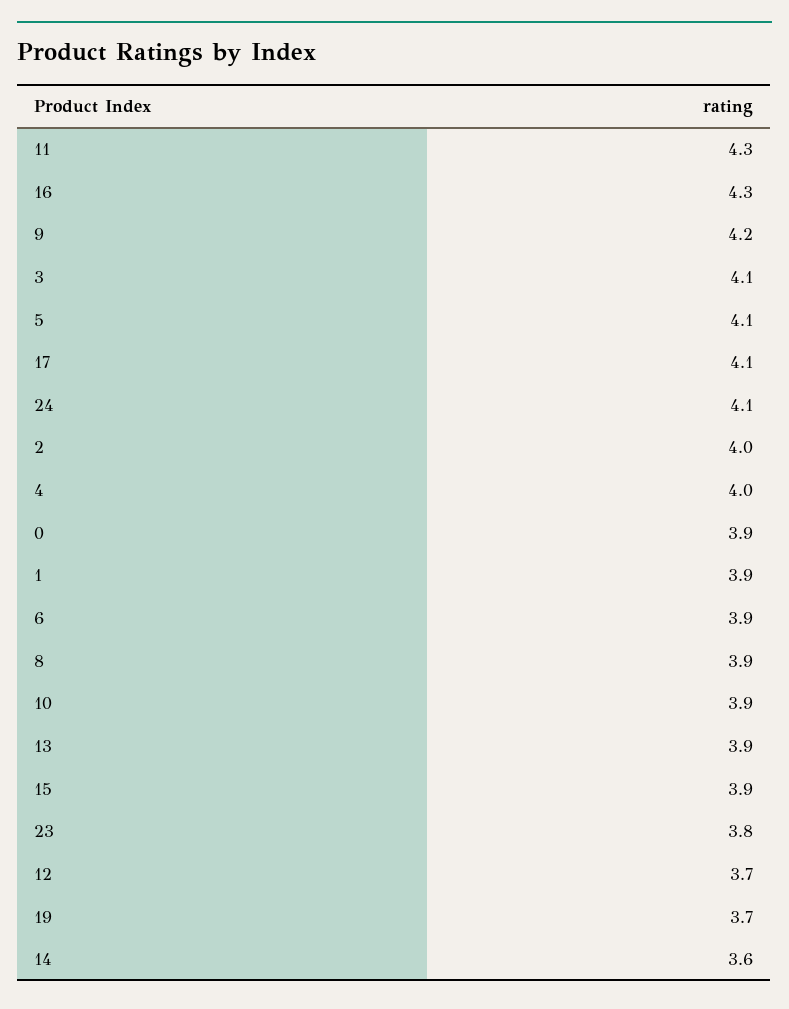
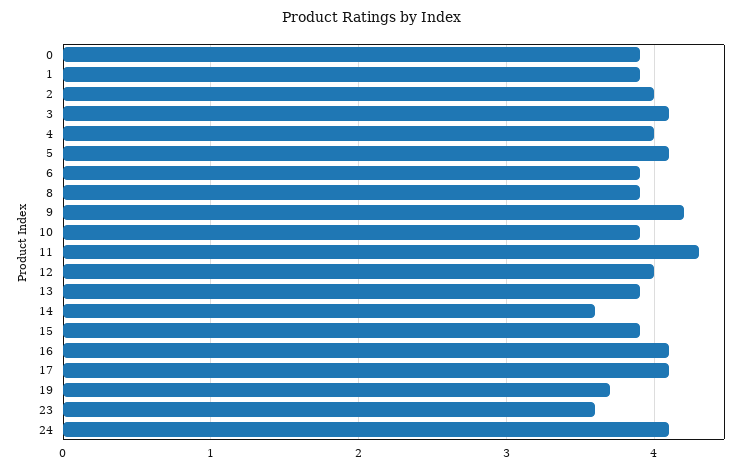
  {
    "11": 4.3,
-   "16": 4.3,
+   "16": 4.1,
    "9": 4.2,
    "3": 4.1,
    "5": 4.1,
    "17": 4.1,
    "24": 4.1,
    "2": 4,
    "4": 4,
    "0": 3.9,
    "1": 3.9,
    "6": 3.9,
    "8": 3.9,
    "10": 3.9,
    "13": 3.9,
    "15": 3.9,
-   "23": 3.8,
+   "23": 3.6,
-   "12": 3.7,
+   "12": 4,
    "19": 3.7,
    "14": 3.6
  }

